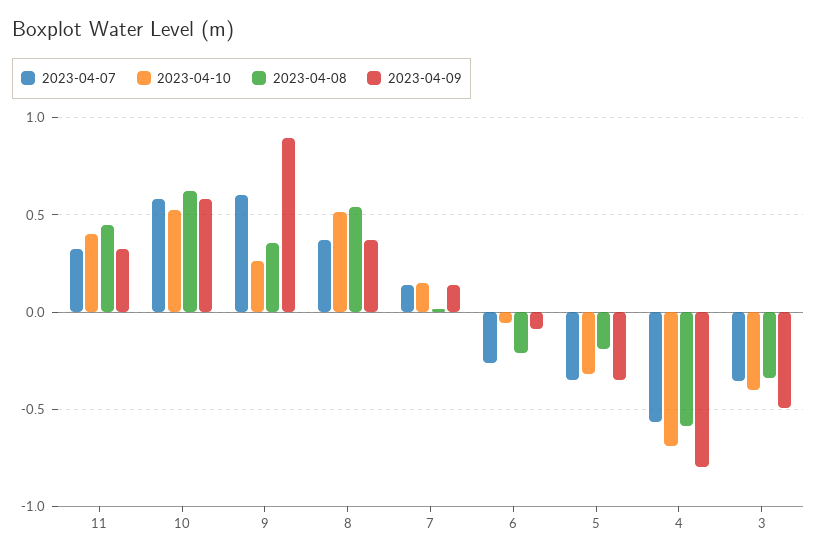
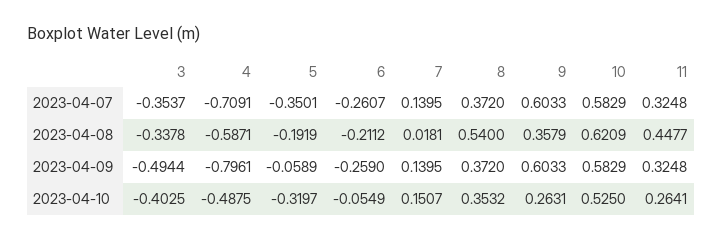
  {
    "2023-04-07": {
      "11": 0.3248,
      "10": 0.5829,
      "9": 0.6033,
      "8": 0.372,
      "7": 0.1395,
      "6": -0.2607,
      "5": -0.3501,
-     "4": -0.55,
+     "4": -0.7091,
      "3": -0.3537
    },
    "2023-04-10": {
-     "11": 0.4,
+     "11": 0.2641,
      "10": 0.525,
      "9": 0.2631,
-     "8": 0.5,
+     "8": 0.3532,
      "7": 0.1507,
      "6": -0.0549,
      "5": -0.3197,
-     "4": -0.7,
+     "4": -0.4875,
      "3": -0.4025
    },
    "2023-04-08": {
      "11": 0.4477,
      "10": 0.6209,
      "9": 0.3579,
      "8": 0.54,
      "7": 0.0181,
      "6": -0.2112,
      "5": -0.1919,
      "4": -0.5871,
      "3": -0.3378
    },
    "2023-04-09": {
      "11": 0.3248,
      "10": 0.5829,
-     "9": 0.9,
+     "9": 0.6033,
      "8": 0.372,
      "7": 0.1395,
-     "6": -0.1,
+     "6": -0.259,
-     "5": -0.35,
+     "5": -0.0589,
      "4": -0.7961,
      "3": -0.4944
    }
  }

